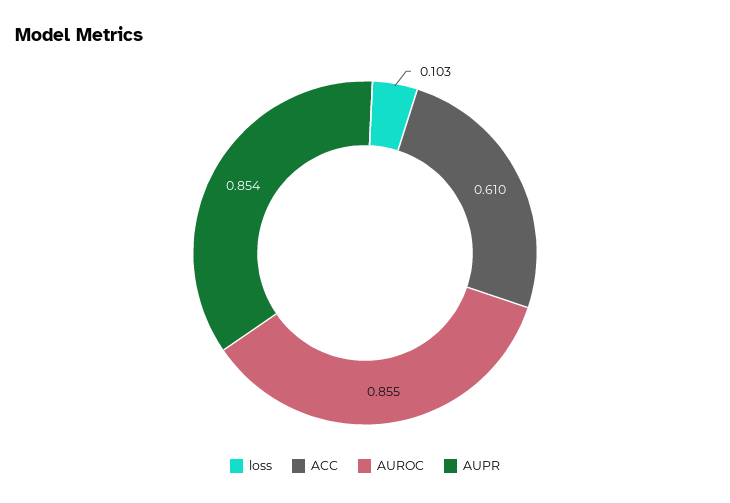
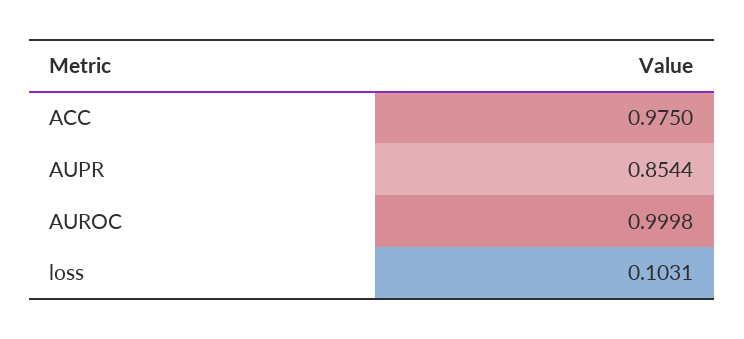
  {
    "loss": 0.1031,
-   "ACC": 0.61,
+   "ACC": 0.975,
-   "AUROC": 0.855,
+   "AUROC": 0.9998,
    "AUPR": 0.8544
  }

